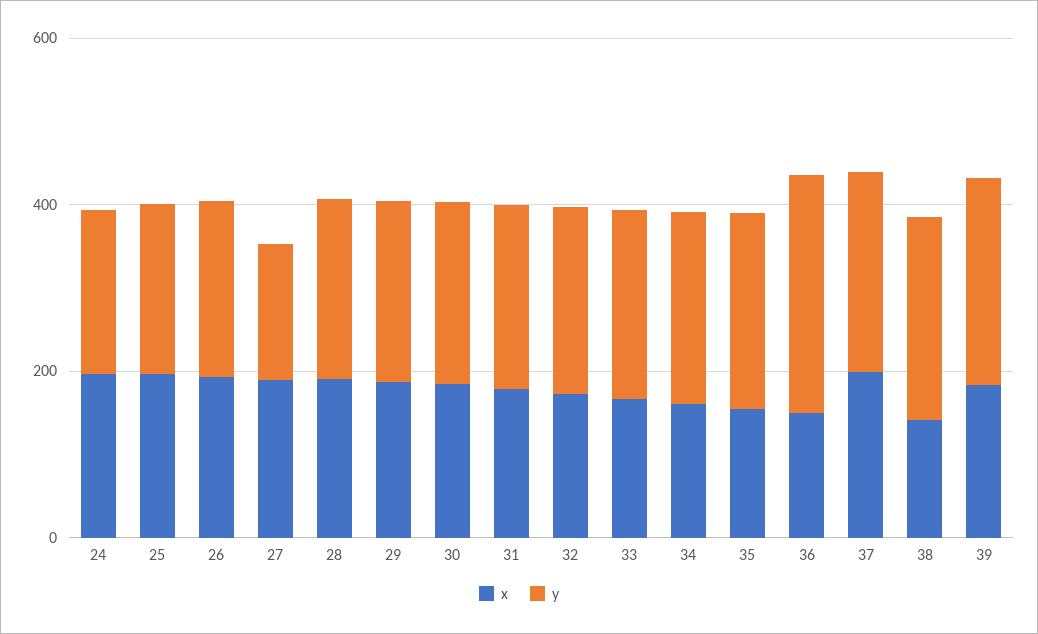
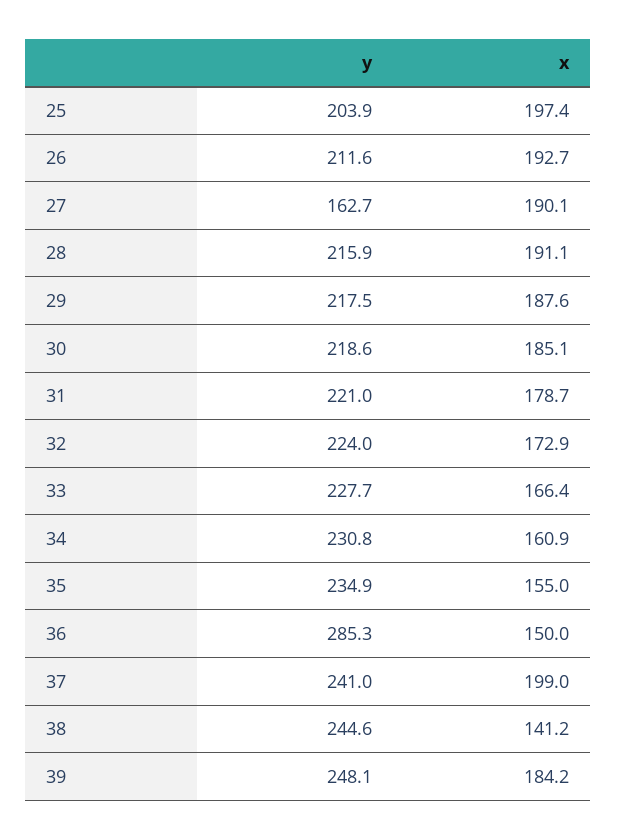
  {
    "x": {
-     "24": 200,
      "25": 197.4,
      "26": 192.7,
      "27": 190.1,
      "28": 191.1,
      "29": 187.6,
      "30": 185.1,
      "31": 178.7,
      "32": 172.9,
      "33": 166.4,
      "34": 160.9,
      "35": 155,
      "36": 150,
      "37": 199,
      "38": 141.2,
      "39": 184.2
    },
    "y": {
-     "24": 200,
      "25": 203.9,
      "26": 211.6,
      "27": 162.7,
      "28": 215.9,
      "29": 217.5,
      "30": 218.6,
      "31": 221,
      "32": 224,
      "33": 227.7,
      "34": 230.8,
      "35": 234.9,
      "36": 285.3,
      "37": 241,
      "38": 244.6,
      "39": 248.1
    }
  }

